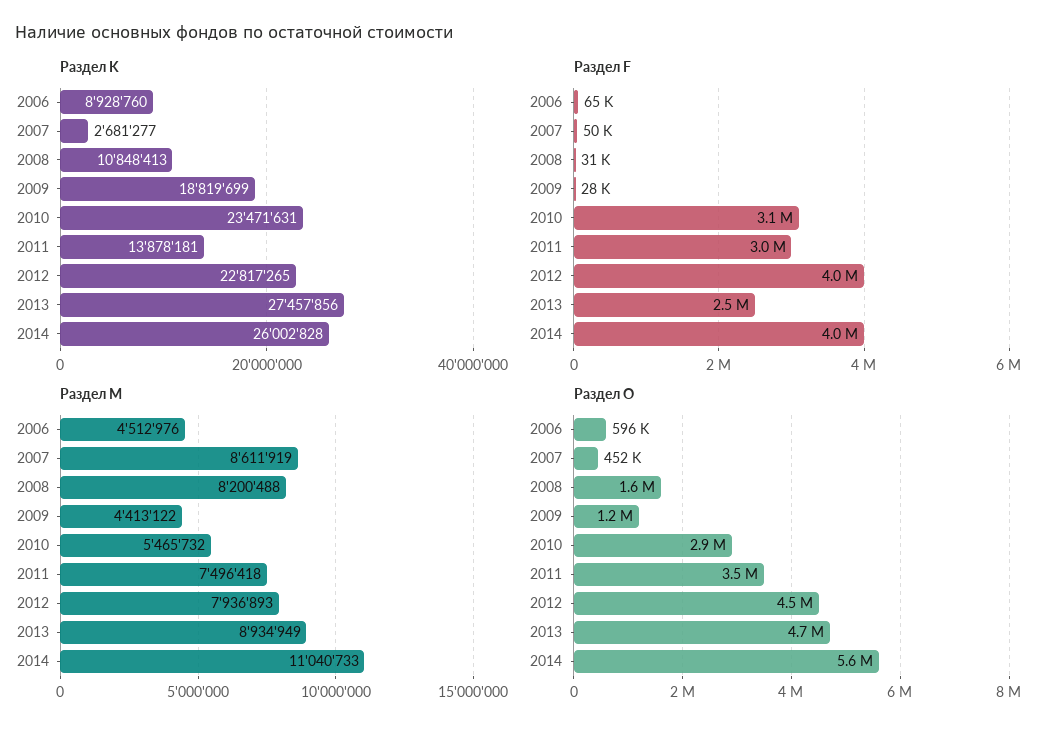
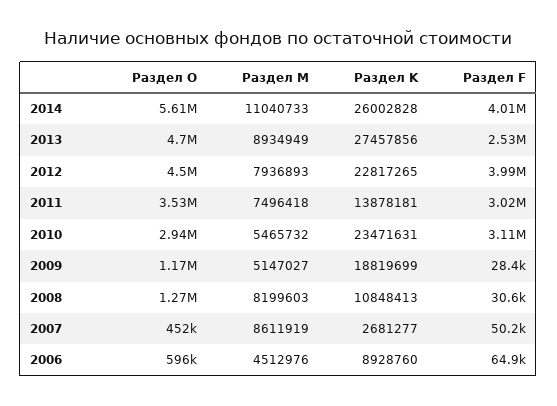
  {
    "Раздел K": {
      "2006": 8928760,
      "2007": 2681277,
      "2008": 10848413,
      "2009": 18819699,
      "2010": 23471631,
      "2011": 13878181,
      "2012": 22817265,
      "2013": 27457856,
      "2014": 26002828
    },
    "Раздел F": {
      "2006": 64900,
      "2007": 50200,
      "2008": 30600,
      "2009": 28400,
      "2010": 3110000,
      "2011": 3020000,
      "2012": 3990000,
      "2013": 2530000,
      "2014": 4010000
    },
    "Раздел M": {
      "2006": 4512976,
      "2007": 8611919,
-     "2008": 8200488,
+     "2008": 8199603,
-     "2009": 4413122,
+     "2009": 5147027,
      "2010": 5465732,
      "2011": 7496418,
      "2012": 7936893,
      "2013": 8934949,
      "2014": 11040733
    },
    "Раздел O": {
      "2006": 596000,
      "2007": 452000,
-     "2008": 1600000,
+     "2008": 1270000,
      "2009": 1170000,
      "2010": 2940000,
      "2011": 3530000,
      "2012": 4500000,
      "2013": 4700000,
      "2014": 5610000
    }
  }

